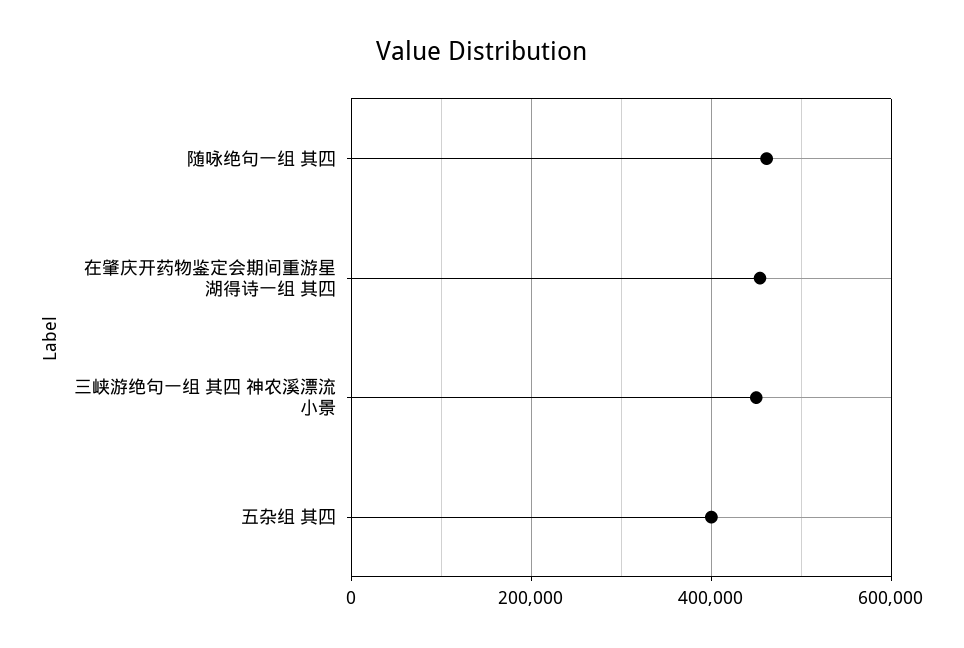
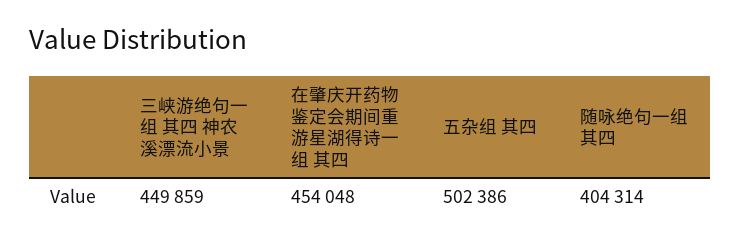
  {
-   "随咏绝句一组 其四": 460000,
+   "随咏绝句一组 其四": 404314,
    "在肇庆开药物鉴定会期间重游星湖得诗一组 其四": 454048,
    "三峡游绝句一组 其四 神农溪漂流小景": 449859,
-   "五杂组 其四": 400000
+   "五杂组 其四": 502386
  }

